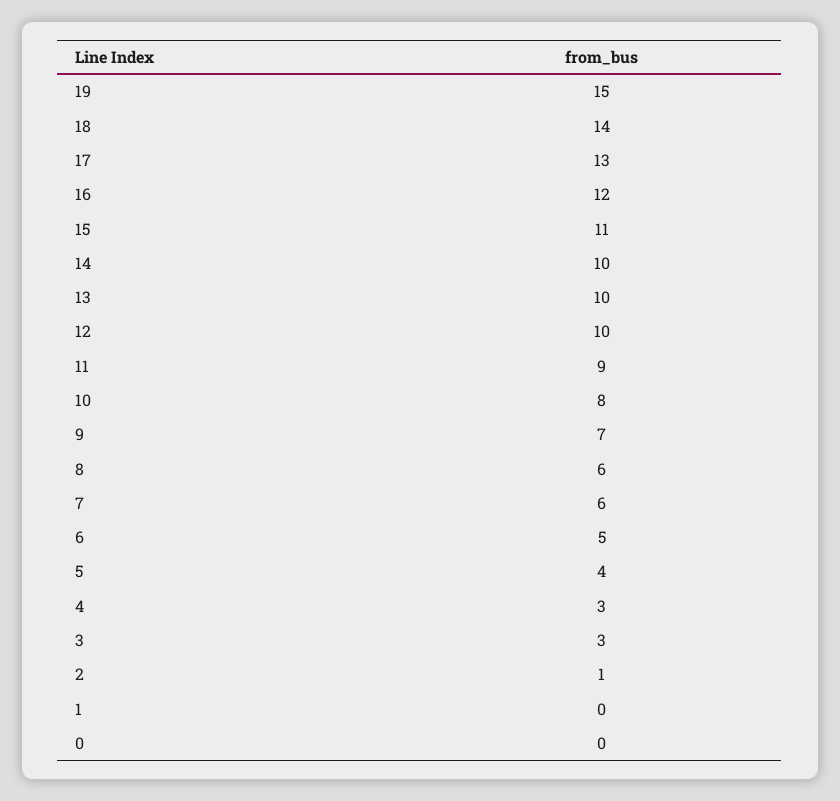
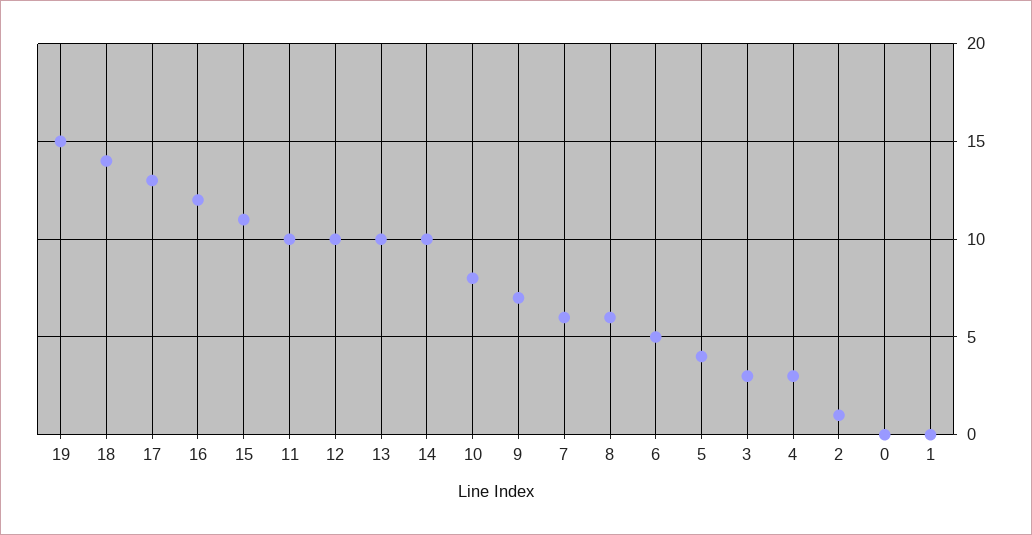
  {
    "19": 15,
    "18": 14,
    "17": 13,
    "16": 12,
    "15": 11,
    "14": 10,
    "13": 10,
    "12": 10,
-   "11": 9,
+   "11": 10,
    "10": 8,
    "9": 7,
    "8": 6,
    "7": 6,
    "6": 5,
    "5": 4,
    "4": 3,
    "3": 3,
    "2": 1,
    "1": 0,
    "0": 0
  }

